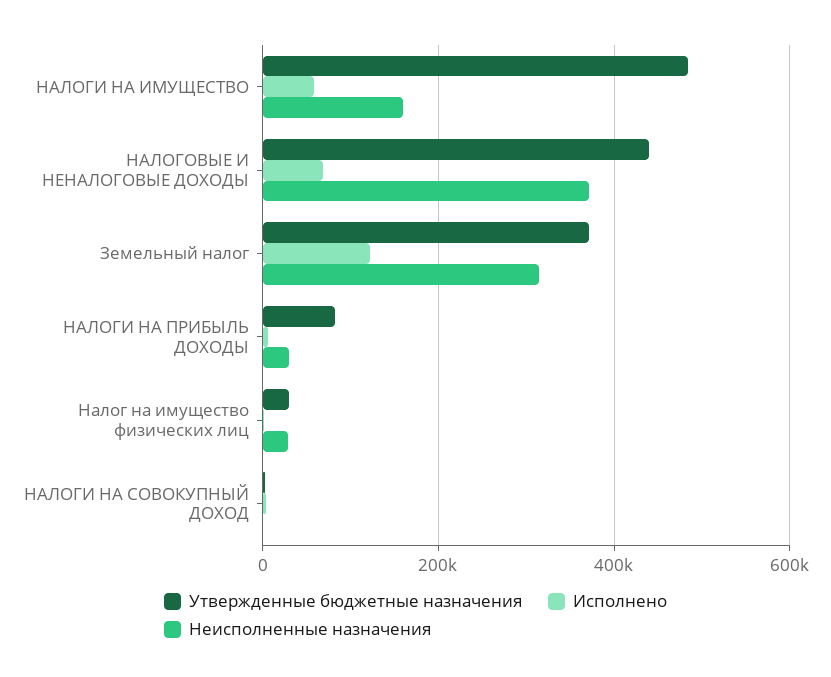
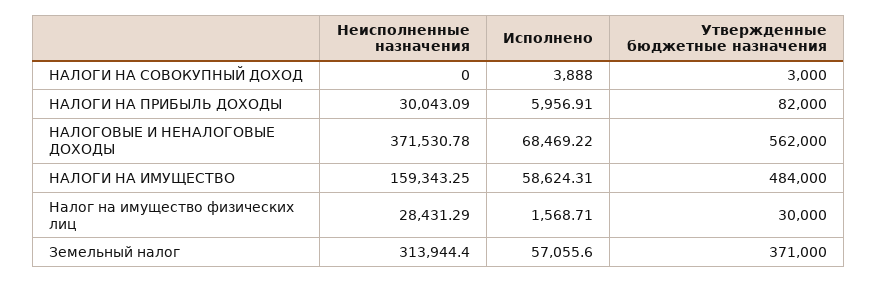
  {
    "Утвержденные бюджетные назначения": {
      "НАЛОГИ НА ИМУЩЕСТВО": 484000,
-     "НАЛОГОВЫЕ И НЕНАЛОГОВЫЕ ДОХОДЫ": 440000,
+     "НАЛОГОВЫЕ И НЕНАЛОГОВЫЕ ДОХОДЫ": 562000,
      "Земельный налог": 371000,
      "НАЛОГИ НА ПРИБЫЛЬ ДОХОДЫ": 82000,
      "Налог на имущество физических лиц": 30000,
      "НАЛОГИ НА СОВОКУПНЫЙ ДОХОД": 3000
    },
    "Исполнено": {
      "НАЛОГИ НА ИМУЩЕСТВО": 58624.31,
      "НАЛОГОВЫЕ И НЕНАЛОГОВЫЕ ДОХОДЫ": 68469.22,
-     "Земельный налог": 120000,
+     "Земельный налог": 57055.6,
      "НАЛОГИ НА ПРИБЫЛЬ ДОХОДЫ": 5956.91,
      "Налог на имущество физических лиц": 1568.71,
      "НАЛОГИ НА СОВОКУПНЫЙ ДОХОД": 3888
    },
    "Неисполненные назначения": {
      "НАЛОГИ НА ИМУЩЕСТВО": 159343.25,
      "НАЛОГОВЫЕ И НЕНАЛОГОВЫЕ ДОХОДЫ": 371530.78,
      "Земельный налог": 313944.4,
      "НАЛОГИ НА ПРИБЫЛЬ ДОХОДЫ": 30043.09,
      "Налог на имущество физических лиц": 28431.29,
      "НАЛОГИ НА СОВОКУПНЫЙ ДОХОД": 0
    }
  }

